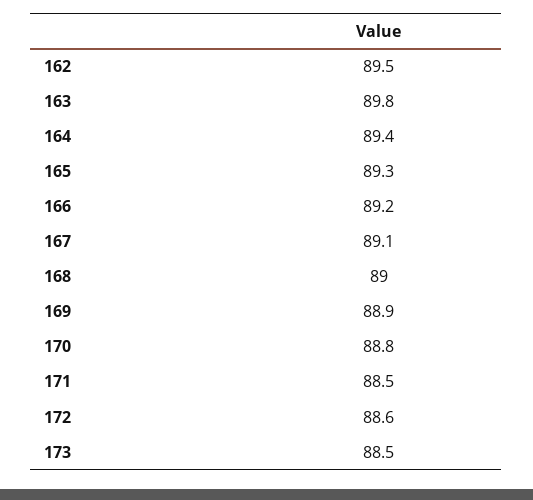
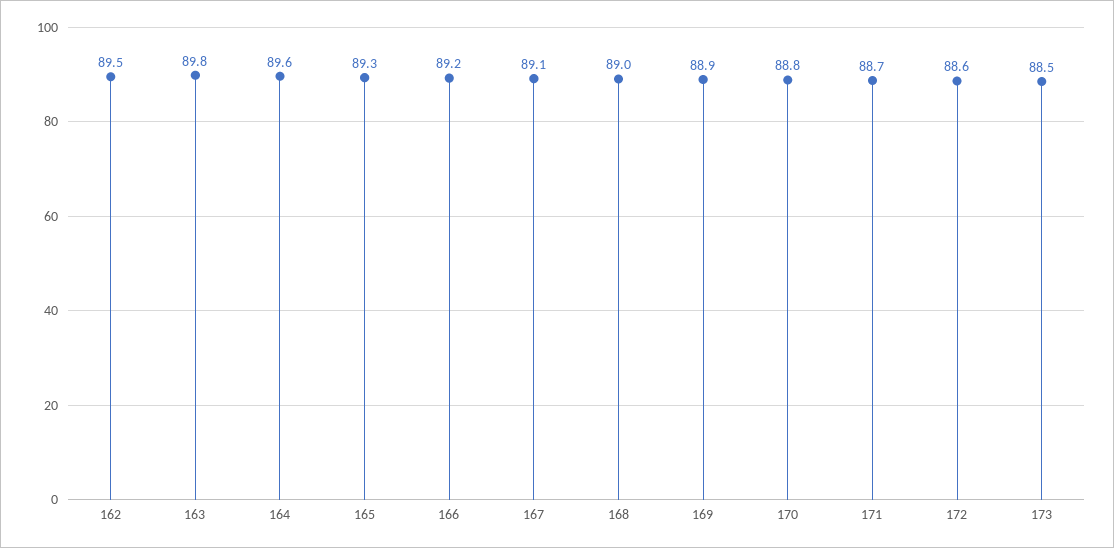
  {
    "162": 89.5,
    "163": 89.8,
-   "164": 89.4,
+   "164": 89.6,
    "165": 89.3,
    "166": 89.2,
    "167": 89.1,
    "168": 89,
    "169": 88.9,
    "170": 88.8,
-   "171": 88.5,
+   "171": 88.7,
    "172": 88.6,
    "173": 88.5
  }

